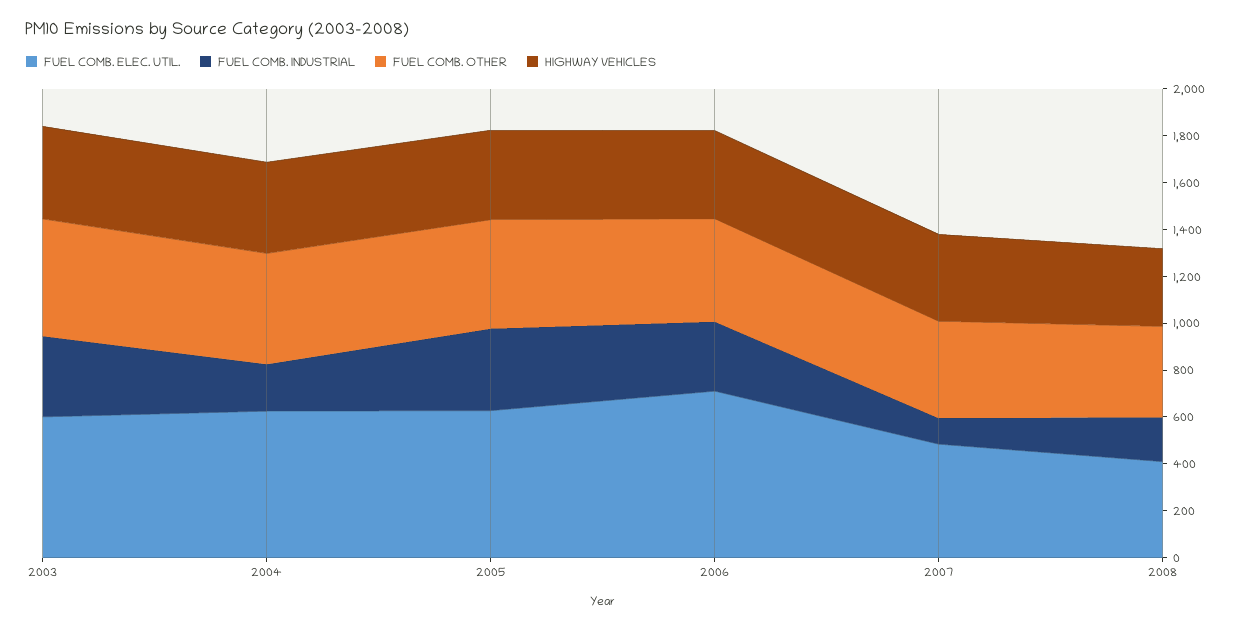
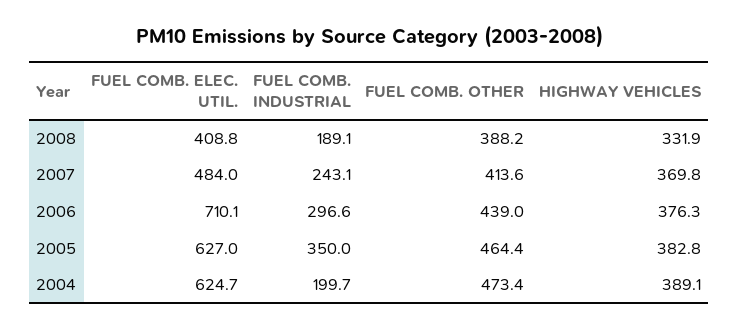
  {
    "FUEL COMB. ELEC. UTIL.": {
-     "2003": 600,
      "2004": 624.7,
      "2005": 627,
      "2006": 710.1,
      "2007": 484,
      "2008": 408.8
    },
    "FUEL COMB. INDUSTRIAL": {
-     "2003": 350,
      "2004": 199.7,
      "2005": 350,
      "2006": 296.6,
-     "2007": 100,
+     "2007": 243.1,
      "2008": 189.1
    },
    "FUEL COMB. OTHER": {
-     "2003": 500,
      "2004": 473.4,
      "2005": 464.4,
      "2006": 439,
      "2007": 413.6,
      "2008": 388.2
    },
    "HIGHWAY VEHICLES": {
-     "2003": 400,
      "2004": 389.1,
      "2005": 382.8,
      "2006": 376.3,
      "2007": 369.8,
      "2008": 331.9
    }
  }

